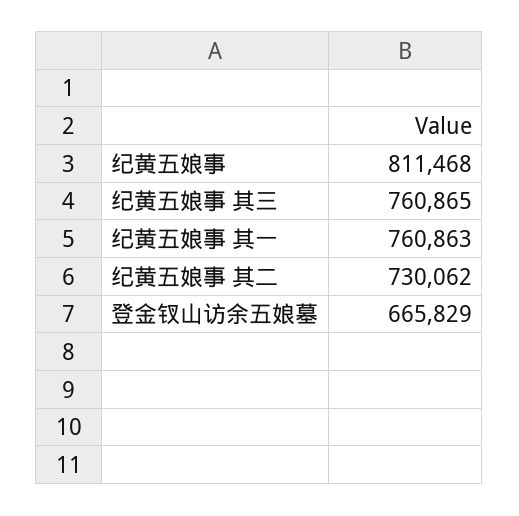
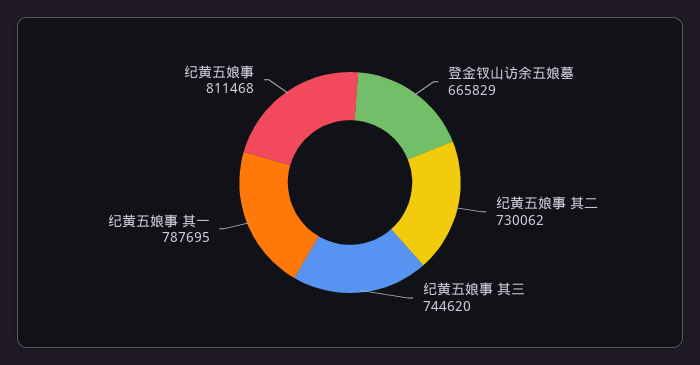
  {
    "纪黄五娘事": 811468,
-   "纪黄五娘事 其三": 760865,
+   "纪黄五娘事 其三": 744620,
-   "纪黄五娘事 其一": 760863,
+   "纪黄五娘事 其一": 787695,
    "纪黄五娘事 其二": 730062,
    "登金钗山访余五娘墓": 665829
  }

